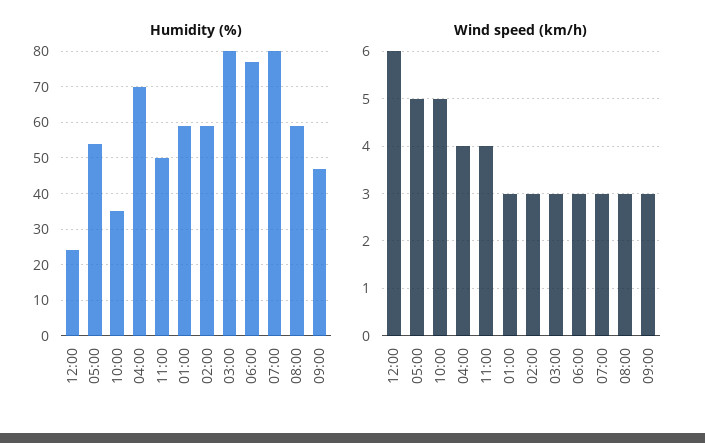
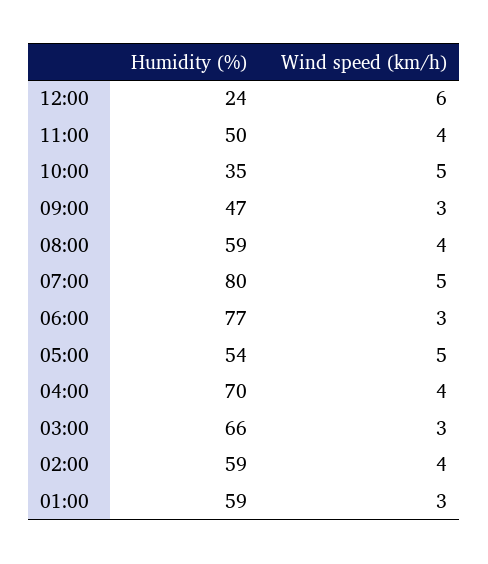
  {
    "Humidity (%)": {
      "12:00": 24,
      "05:00": 54,
      "10:00": 35,
      "04:00": 70,
      "11:00": 50,
      "01:00": 59,
      "02:00": 59,
-     "03:00": 80,
+     "03:00": 66,
      "06:00": 77,
      "07:00": 80,
      "08:00": 59,
      "09:00": 47
    },
    "Wind speed (km/h)": {
      "12:00": 6,
      "05:00": 5,
      "10:00": 5,
      "04:00": 4,
      "11:00": 4,
      "01:00": 3,
-     "02:00": 3,
+     "02:00": 4,
      "03:00": 3,
      "06:00": 3,
-     "07:00": 3,
+     "07:00": 5,
-     "08:00": 3,
+     "08:00": 4,
      "09:00": 3
    }
  }

